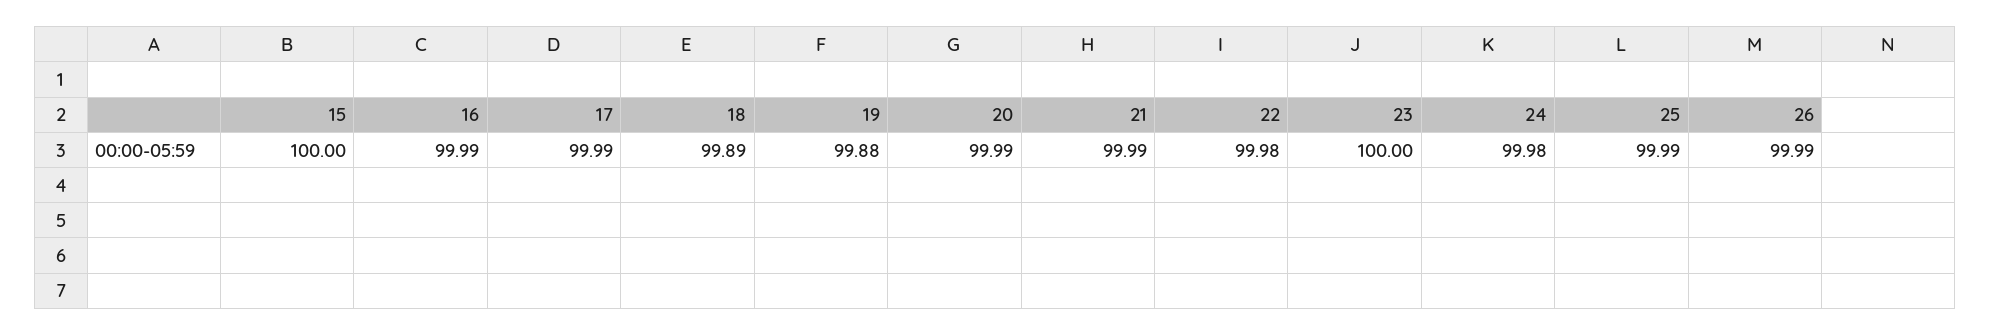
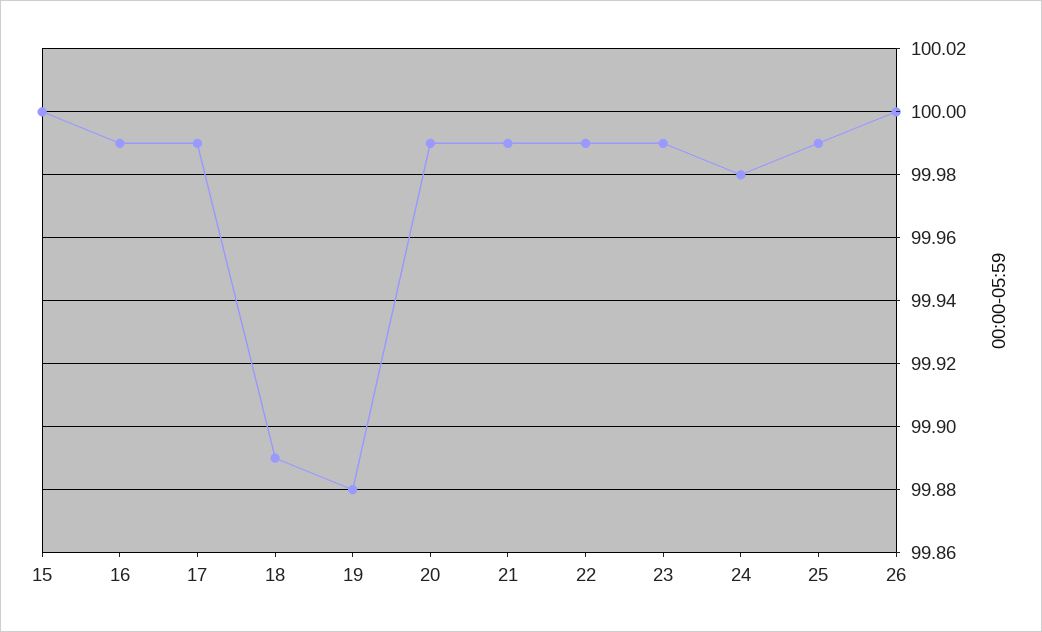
  {
    "15": 100,
    "16": 99.99,
    "17": 99.99,
    "18": 99.89,
    "19": 99.88,
    "20": 99.99,
    "21": 99.99,
-   "22": 99.98,
+   "22": 99.99,
-   "23": 100,
+   "23": 99.99,
    "24": 99.98,
    "25": 99.99,
-   "26": 99.99
+   "26": 100
  }

